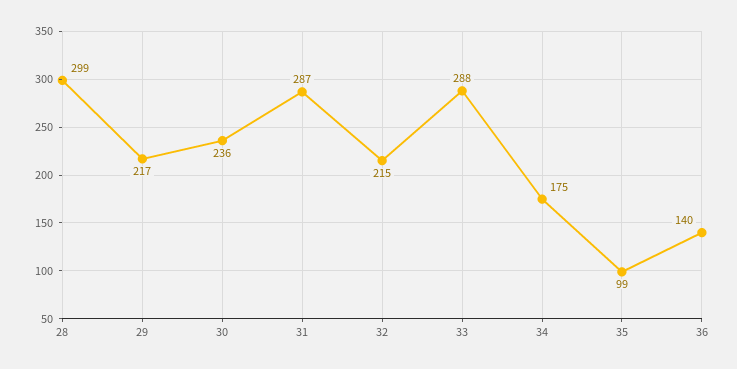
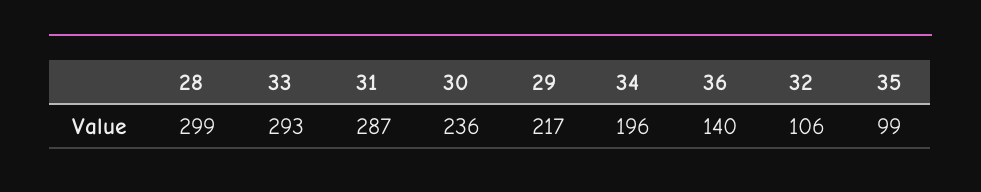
  {
    "28": 299,
    "29": 217,
    "30": 236,
    "31": 287,
-   "32": 215,
+   "32": 106,
-   "33": 288,
+   "33": 293,
-   "34": 175,
+   "34": 196,
    "35": 99,
    "36": 140
  }

